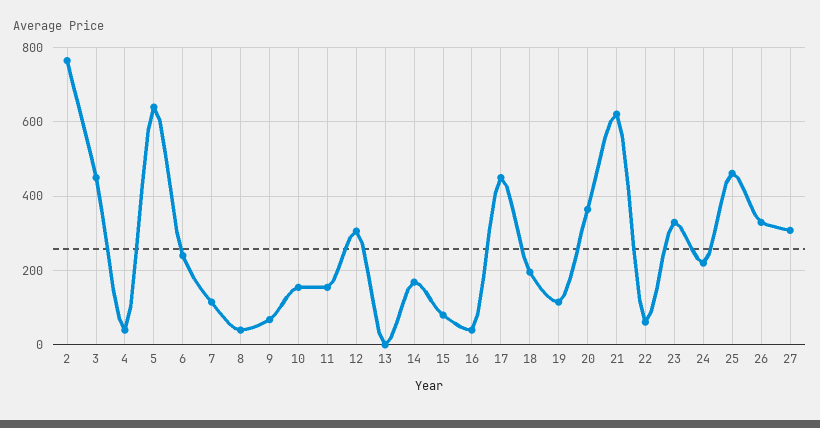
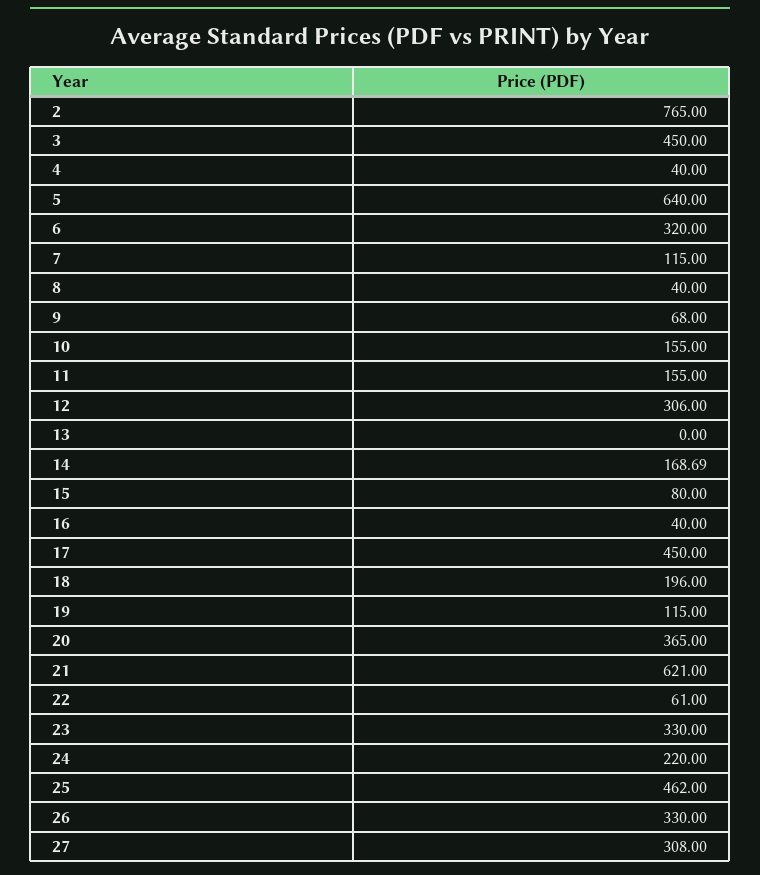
  {
    "2": 765,
    "3": 450,
    "4": 40,
    "5": 640,
-   "6": 240,
+   "6": 320,
    "7": 115,
    "8": 40,
    "9": 68,
    "10": 155,
    "11": 155,
    "12": 306,
    "13": 0,
    "14": 168.69,
    "15": 80,
    "16": 40,
    "17": 450,
    "18": 196,
    "19": 115,
    "20": 365,
    "21": 621,
    "22": 61,
    "23": 330,
    "24": 220,
    "25": 462,
    "26": 330,
    "27": 308
  }

